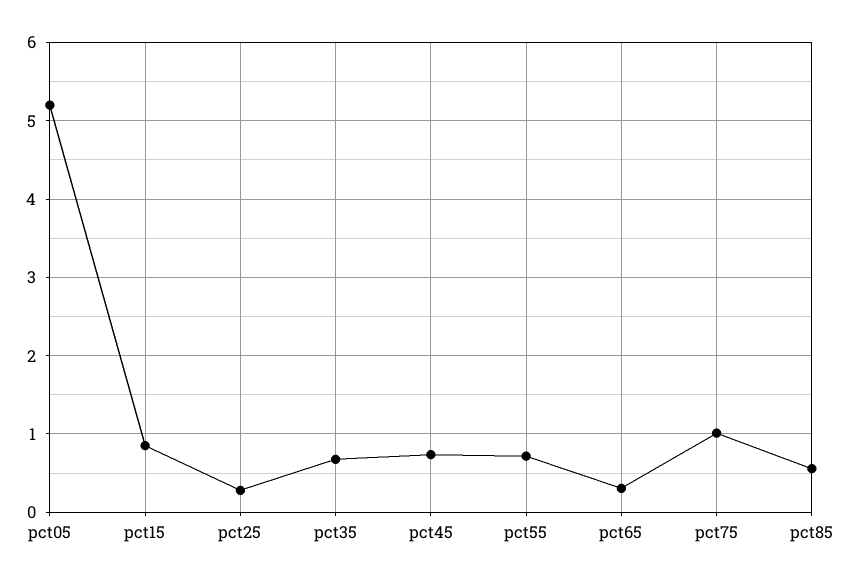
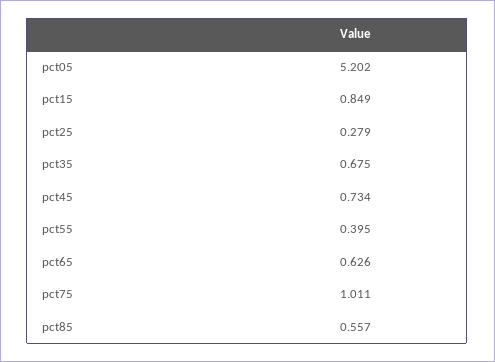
  {
    "pct05": 5.202,
    "pct15": 0.849,
    "pct25": 0.279,
    "pct35": 0.675,
    "pct45": 0.734,
-   "pct55": 0.7,
+   "pct55": 0.395,
-   "pct65": 0.3,
+   "pct65": 0.626,
    "pct75": 1.011,
    "pct85": 0.557
  }

